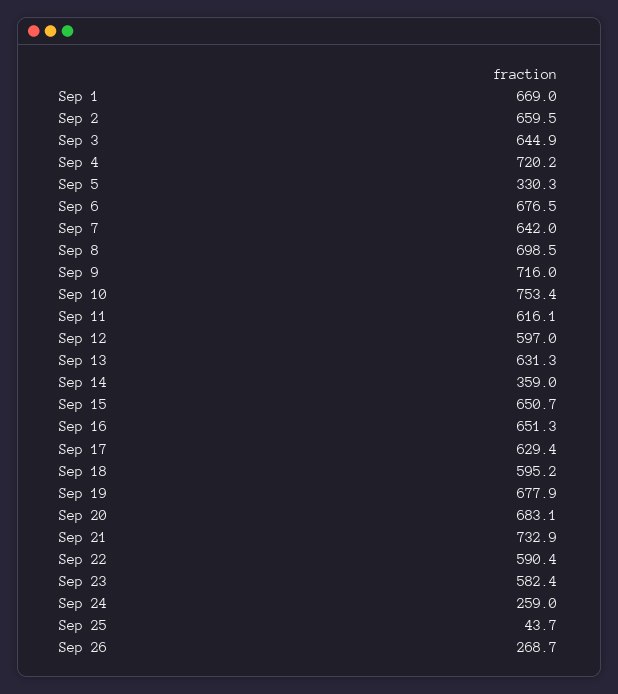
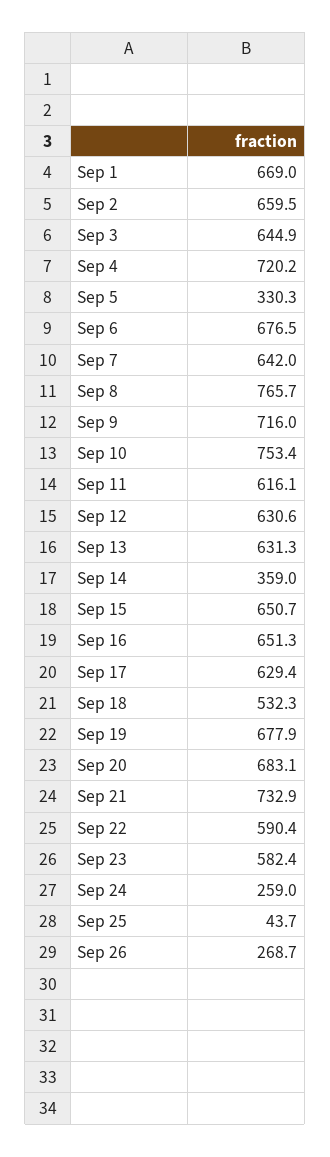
  {
    "Sep 1": 669,
    "Sep 2": 659.5,
    "Sep 3": 644.9,
    "Sep 4": 720.2,
    "Sep 5": 330.3,
    "Sep 6": 676.5,
    "Sep 7": 642,
-   "Sep 8": 698.5,
+   "Sep 8": 765.7,
    "Sep 9": 716,
    "Sep 10": 753.4,
    "Sep 11": 616.1,
-   "Sep 12": 597,
+   "Sep 12": 630.6,
    "Sep 13": 631.3,
    "Sep 14": 359,
    "Sep 15": 650.7,
    "Sep 16": 651.3,
    "Sep 17": 629.4,
-   "Sep 18": 595.2,
+   "Sep 18": 532.3,
    "Sep 19": 677.9,
    "Sep 20": 683.1,
    "Sep 21": 732.9,
    "Sep 22": 590.4,
    "Sep 23": 582.4,
    "Sep 24": 259,
    "Sep 25": 43.7,
    "Sep 26": 268.7
  }

